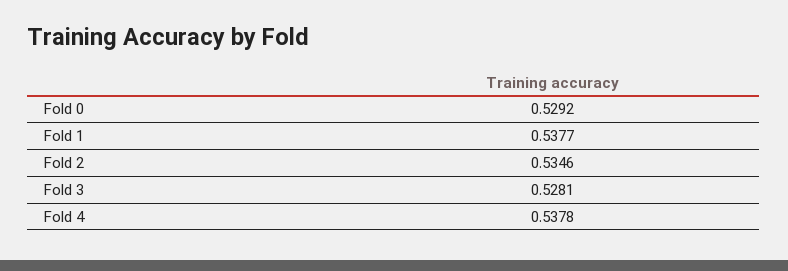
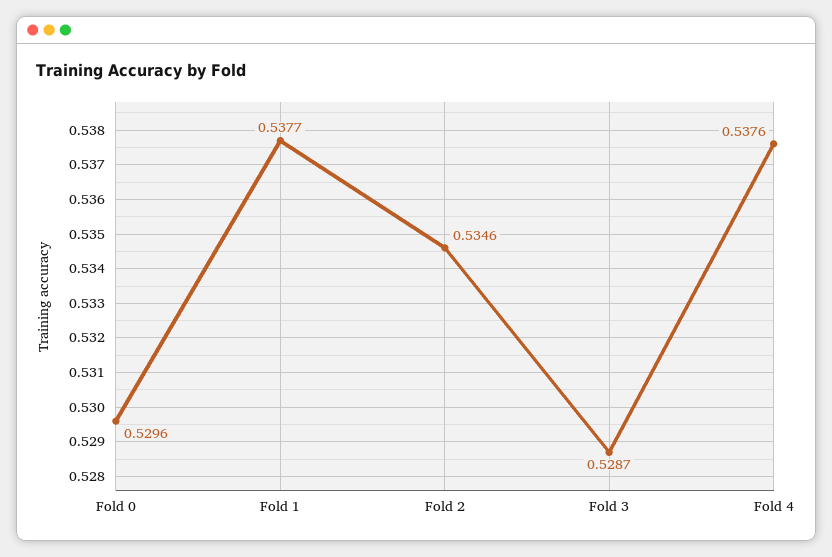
  {
-   "Fold 0": 0.5292,
+   "Fold 0": 0.5296,
    "Fold 1": 0.5377,
    "Fold 2": 0.5346,
-   "Fold 3": 0.5281,
+   "Fold 3": 0.5287,
-   "Fold 4": 0.5378
+   "Fold 4": 0.5376
  }

